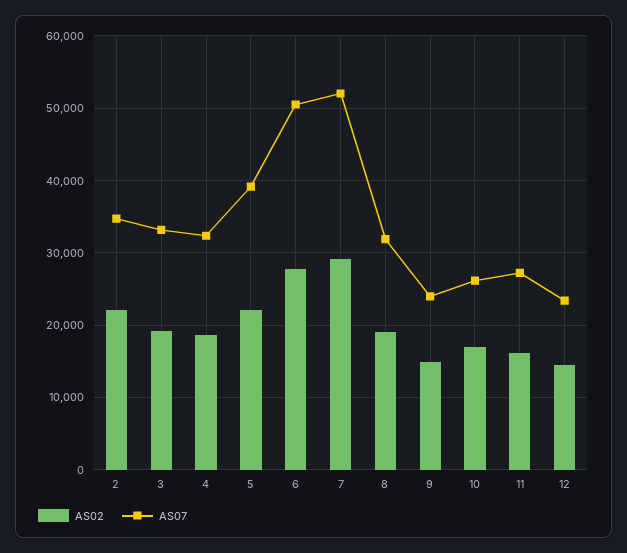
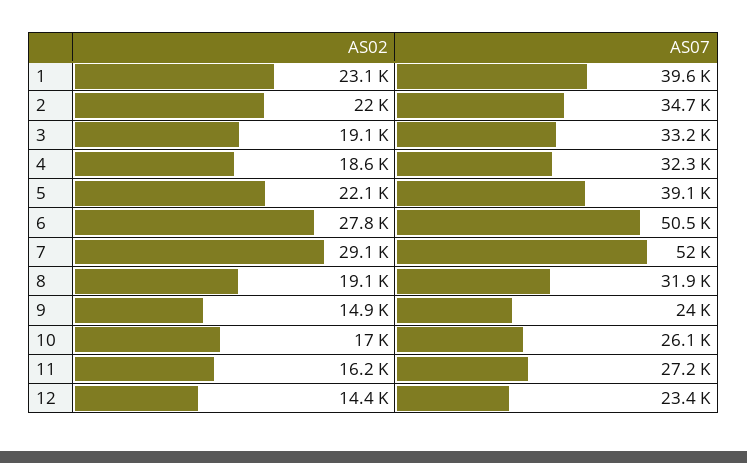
  {
    "AS02": {
      "2": 22000,
      "3": 19100,
      "4": 18600,
      "5": 22100,
      "6": 27800,
      "7": 29100,
      "8": 19100,
      "9": 14900,
      "10": 17000,
      "11": 16200,
-     "12": 14400
+     "12": 14400,
+     "1": 23100
    },
    "AS07": {
      "2": 34700,
      "3": 33200,
      "4": 32300,
      "5": 39100,
      "6": 50500,
      "7": 52000,
      "8": 31900,
      "9": 24000,
      "10": 26100,
      "11": 27200,
-     "12": 23400
+     "12": 23400,
+     "1": 39600
    }
  }

